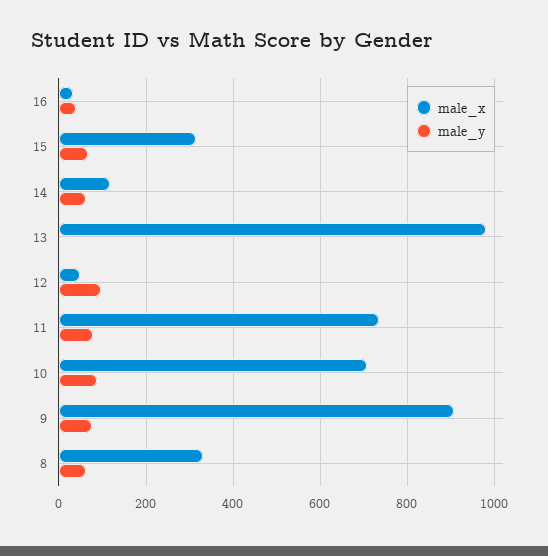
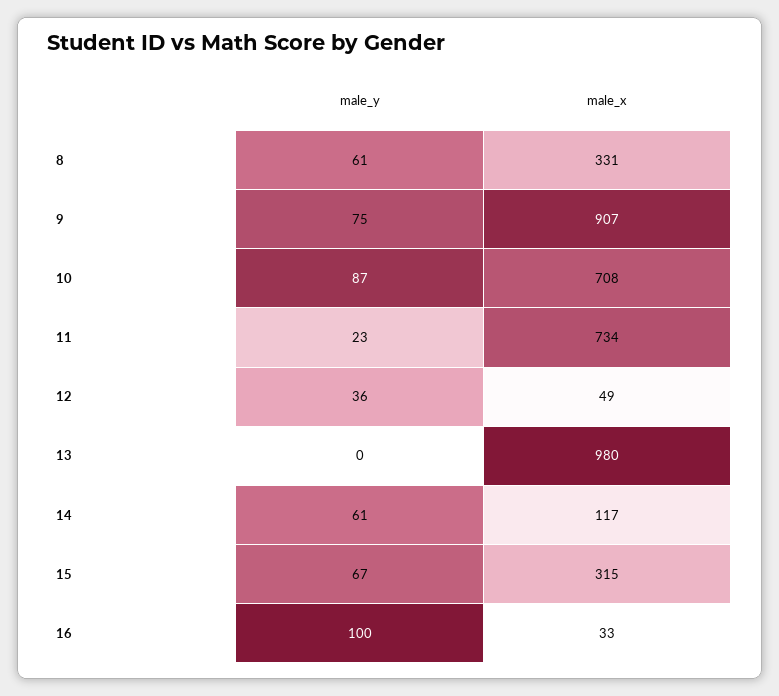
  {
    "male_x": {
      "16": 33,
      "15": 315,
      "14": 117,
      "13": 980,
      "12": 49,
      "11": 734,
      "10": 708,
      "9": 907,
      "8": 331
    },
    "male_y": {
-     "16": 40,
+     "16": 100,
      "15": 67,
      "14": 61,
      "13": 0,
-     "12": 100,
+     "12": 36,
-     "11": 80,
+     "11": 23,
      "10": 87,
      "9": 75,
      "8": 61
    }
  }

